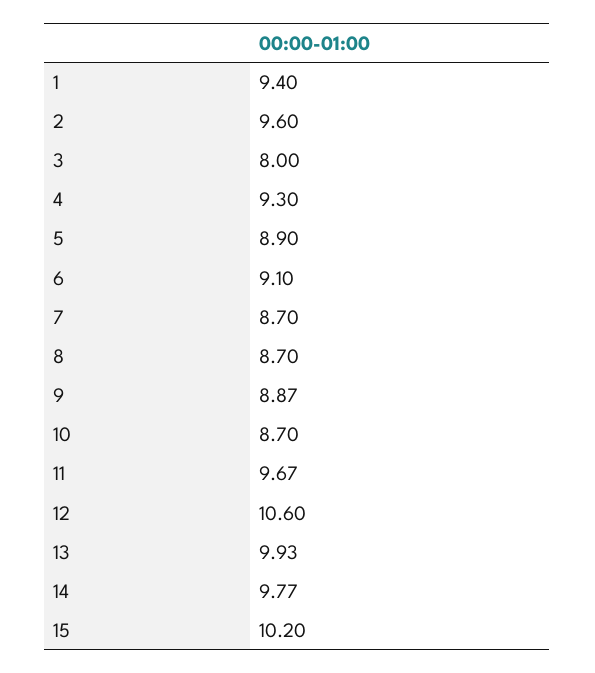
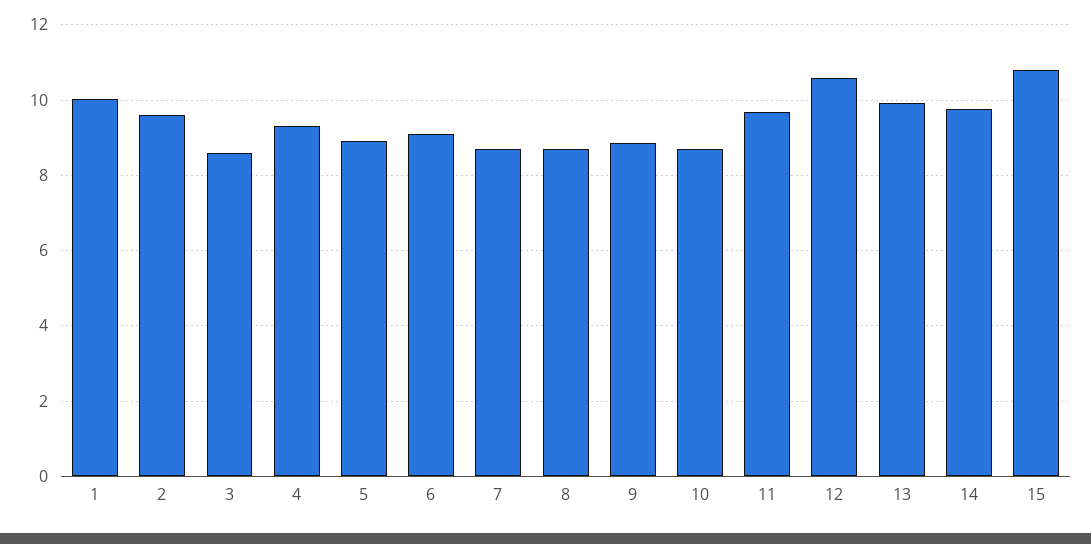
  {
-   "1": 9.4,
+   "1": 10,
    "2": 9.6,
-   "3": 8,
+   "3": 8.6,
    "4": 9.3,
    "5": 8.9,
    "6": 9.1,
    "7": 8.7,
    "8": 8.7,
    "9": 8.87,
    "10": 8.7,
    "11": 9.67,
    "12": 10.6,
    "13": 9.93,
    "14": 9.77,
-   "15": 10.2
+   "15": 10.8
  }

